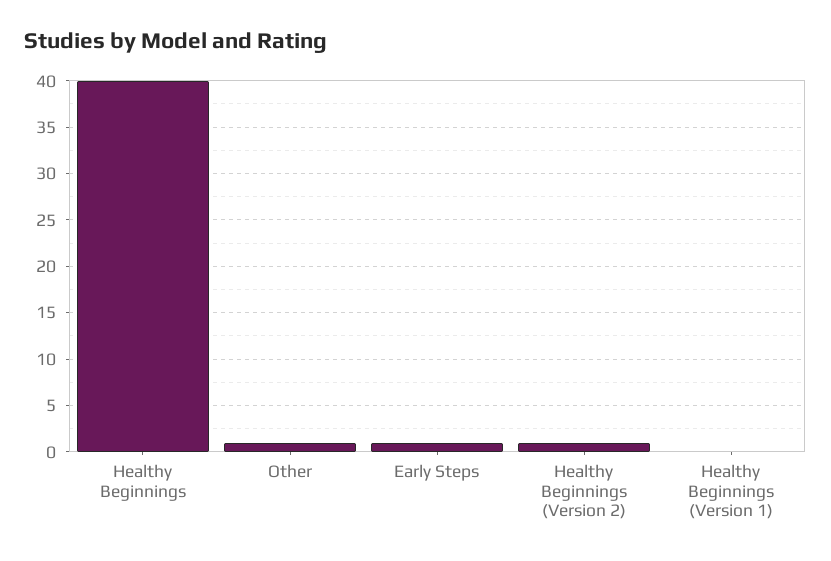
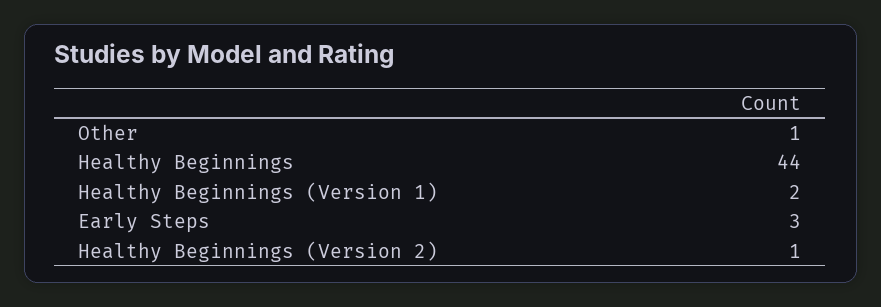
  {
-   "Healthy Beginnings": 40,
+   "Healthy Beginnings": 44,
    "Other": 1,
-   "Early Steps": 1,
+   "Early Steps": 3,
    "Healthy Beginnings (Version 2)": 1,
-   "Healthy Beginnings (Version 1)": 0
+   "Healthy Beginnings (Version 1)": 2
  }

